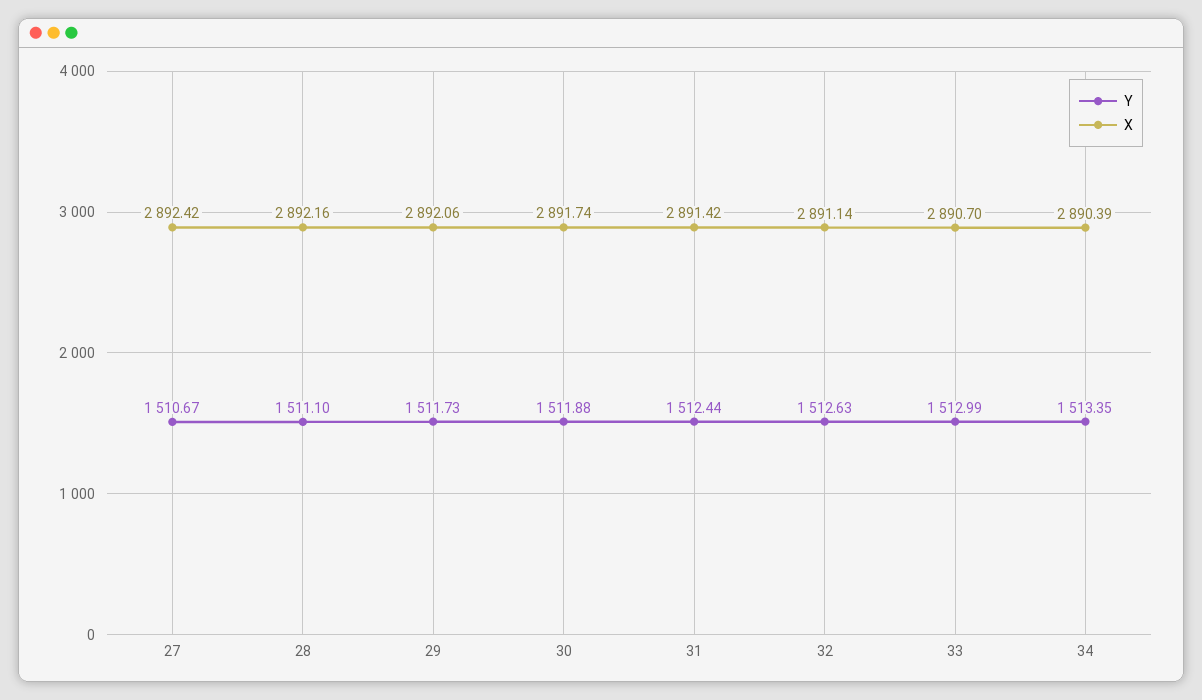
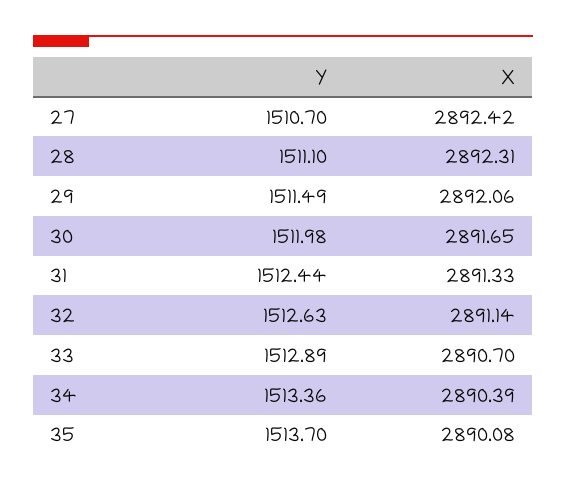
  {
    "Y": {
-     "27": 1510.67,
+     "27": 1510.7,
      "28": 1511.1,
-     "29": 1511.73,
+     "29": 1511.49,
-     "30": 1511.88,
+     "30": 1511.98,
      "31": 1512.44,
      "32": 1512.63,
-     "33": 1512.99,
+     "33": 1512.89,
-     "34": 1513.35
+     "34": 1513.36,
+     "35": 1513.7
    },
    "X": {
      "27": 2892.42,
-     "28": 2892.16,
+     "28": 2892.31,
      "29": 2892.06,
-     "30": 2891.74,
+     "30": 2891.65,
-     "31": 2891.42,
+     "31": 2891.33,
      "32": 2891.14,
      "33": 2890.7,
-     "34": 2890.39
+     "34": 2890.39,
+     "35": 2890.08
    }
  }

